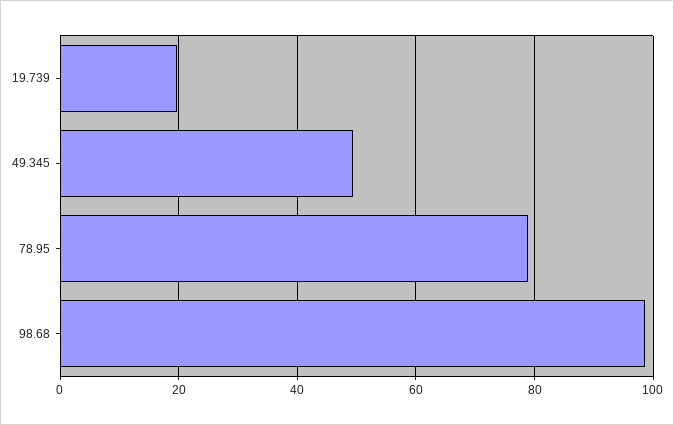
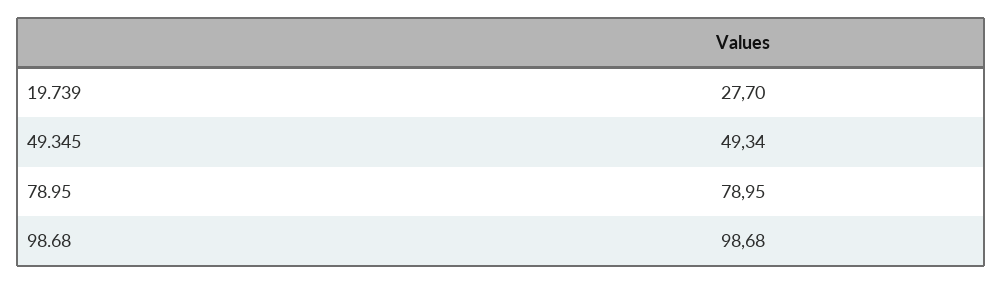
  {
-   "19.739": 20,
+   "19.739": 27.7,
    "49.345": 49.34,
    "78.95": 78.95,
    "98.68": 98.68
  }

